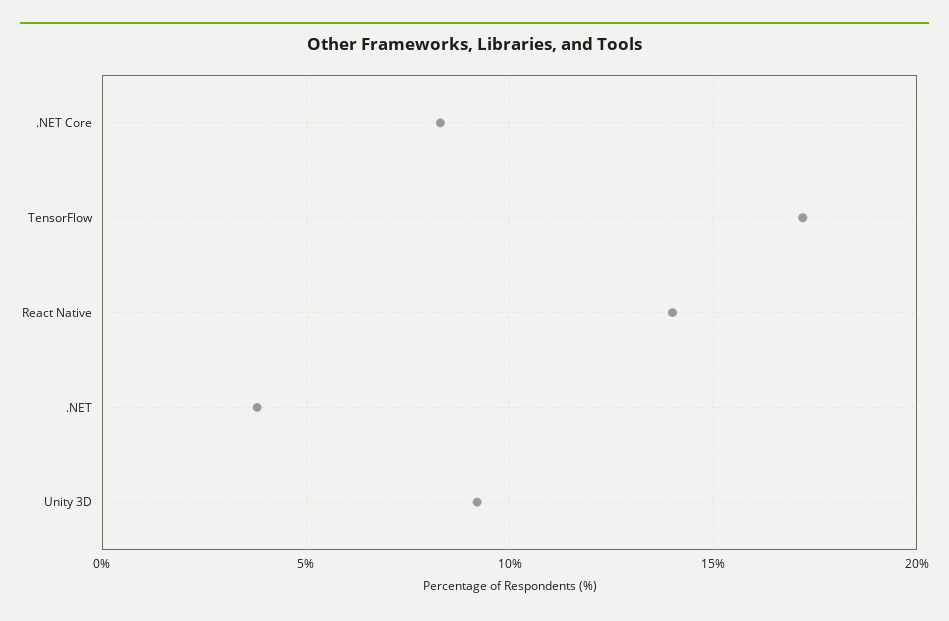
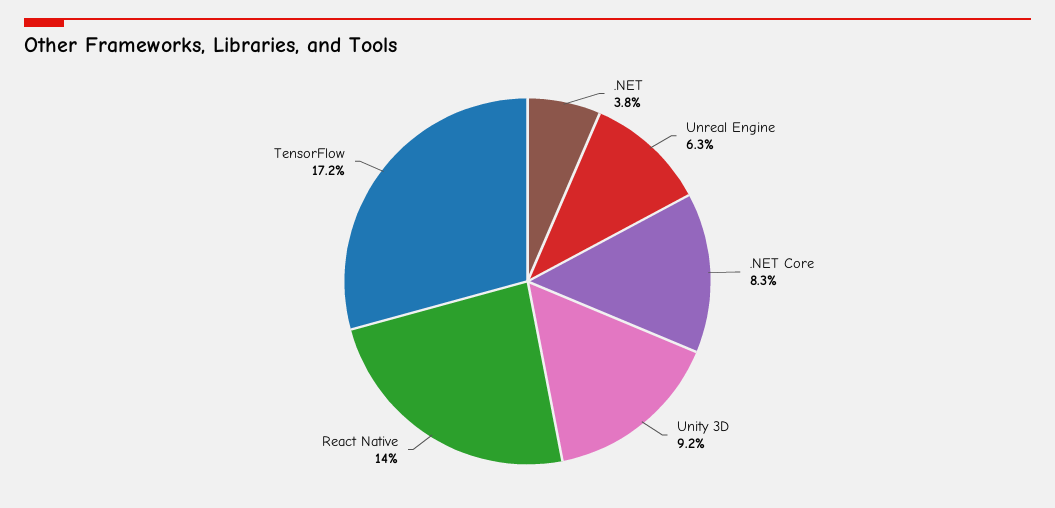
  {
    ".NET Core": 8.3,
    "TensorFlow": 17.2,
    "React Native": 14,
    ".NET": 3.8,
-   "Unity 3D": 9.2
+   "Unity 3D": 9.2,
+   "Unreal Engine": 6.3
  }

